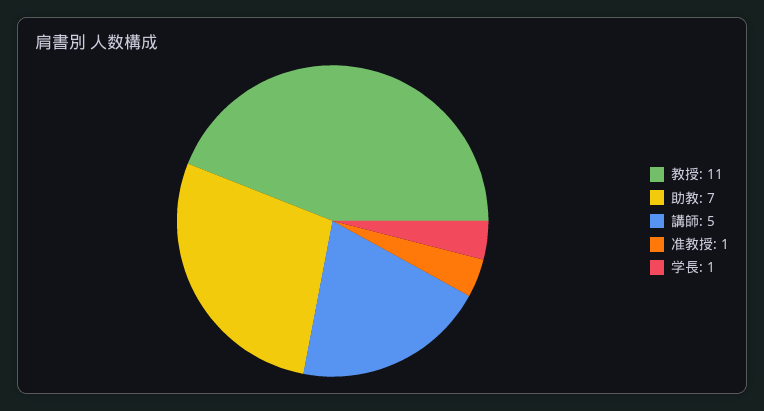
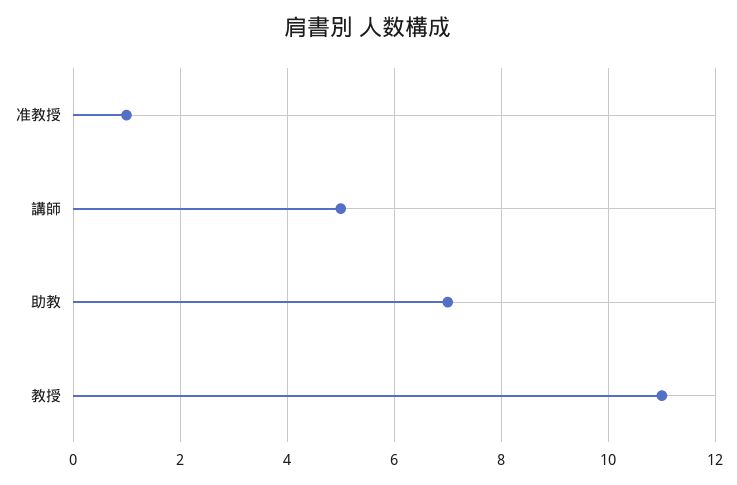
  {
    "教授": 11,
    "助教": 7,
    "講師": 5,
-   "准教授": 1,
+   "准教授": 1
-   "学長": 1
  }

